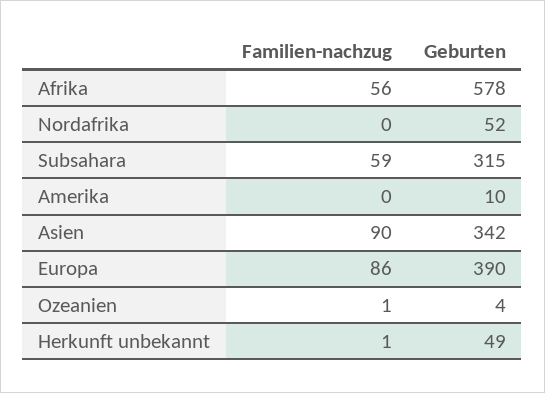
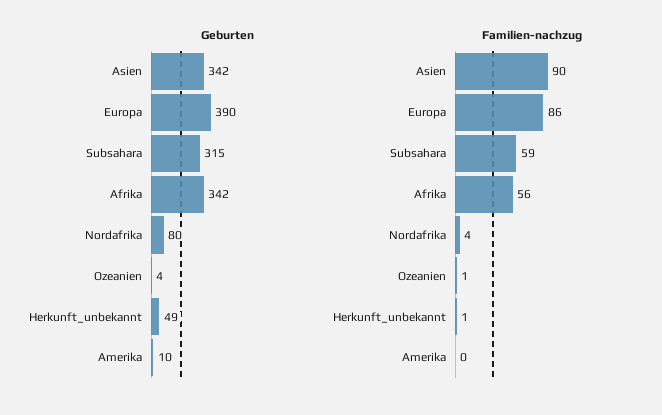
  {
    "Familien-nachzug": {
      "Afrika": 56,
-     "Nordafrika": 0,
+     "Nordafrika": 4,
      "Subsahara": 59,
      "Amerika": 0,
      "Asien": 90,
      "Europa": 86,
      "Ozeanien": 1,
      "Herkunft unbekannt": 1
    },
    "Geburten": {
-     "Afrika": 578,
+     "Afrika": 342,
-     "Nordafrika": 52,
+     "Nordafrika": 80,
      "Subsahara": 315,
      "Amerika": 10,
      "Asien": 342,
      "Europa": 390,
      "Ozeanien": 4,
      "Herkunft unbekannt": 49
    }
  }

